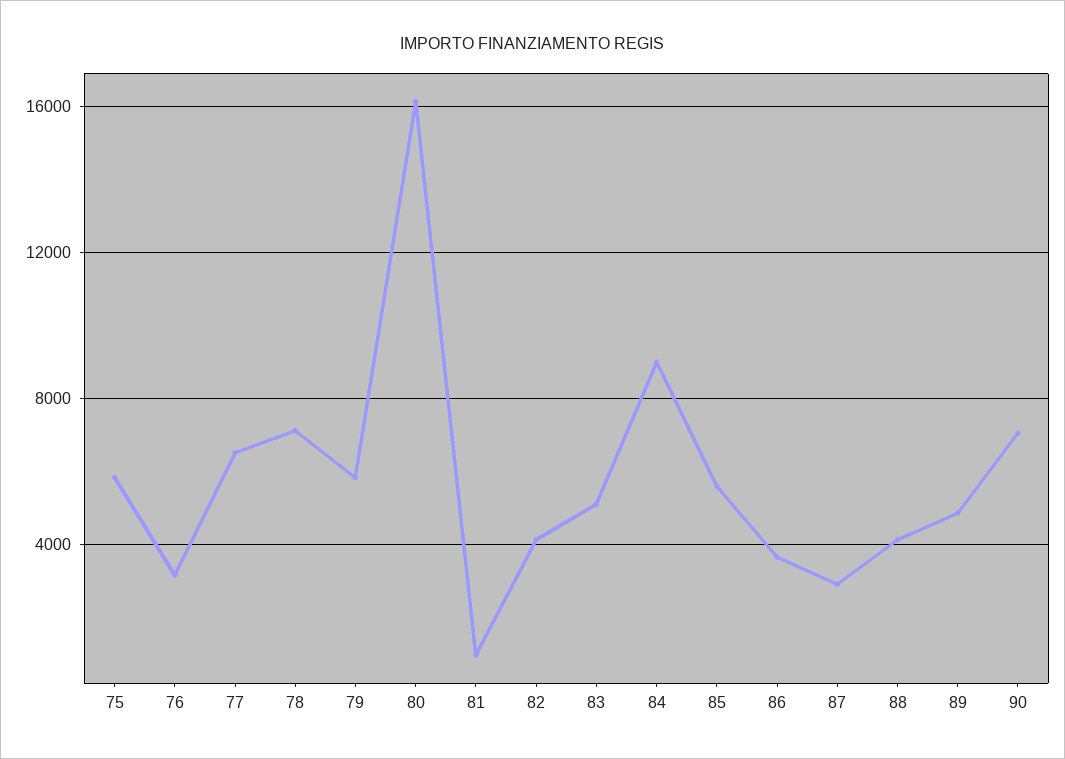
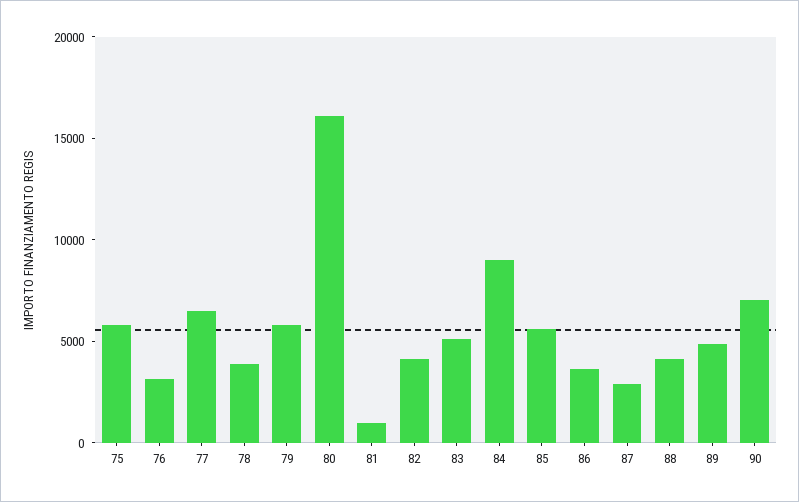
  {
    "75": 6000,
    "76": 3000,
    "77": 6500,
-   "78": 7000,
+   "78": 4000,
    "79": 6000,
    "80": 16000,
    "81": 1000,
    "82": 4000,
    "83": 5000,
    "84": 9000,
    "85": 5500,
    "86": 3500,
    "87": 3000,
    "88": 4000,
    "89": 5000,
    "90": 7000
  }

